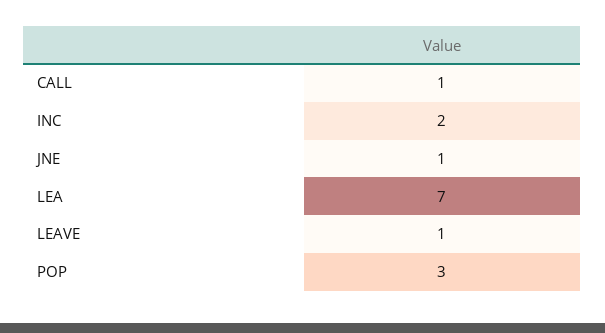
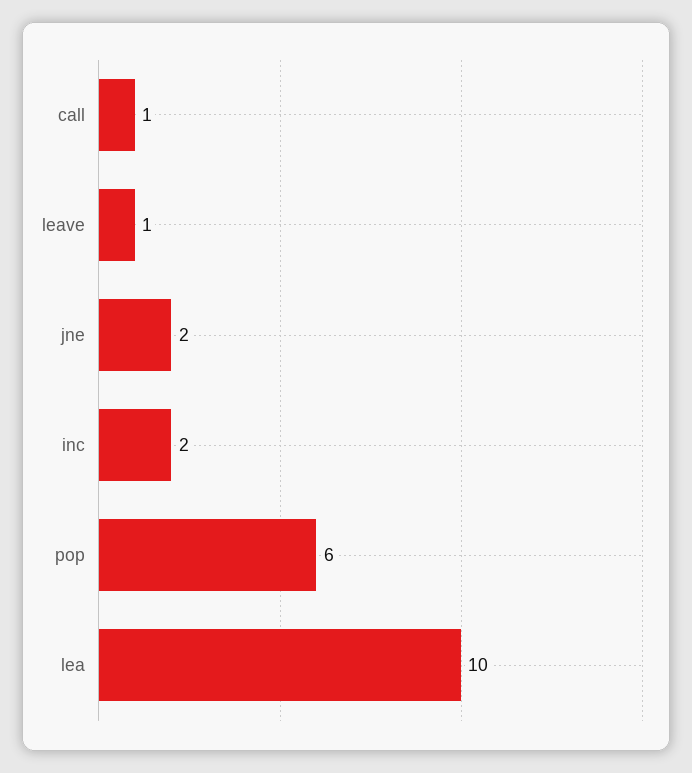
  {
    "CALL": 1,
    "INC": 2,
-   "JNE": 1,
+   "JNE": 2,
-   "LEA": 7,
+   "LEA": 10,
    "LEAVE": 1,
-   "POP": 3
+   "POP": 6
  }

